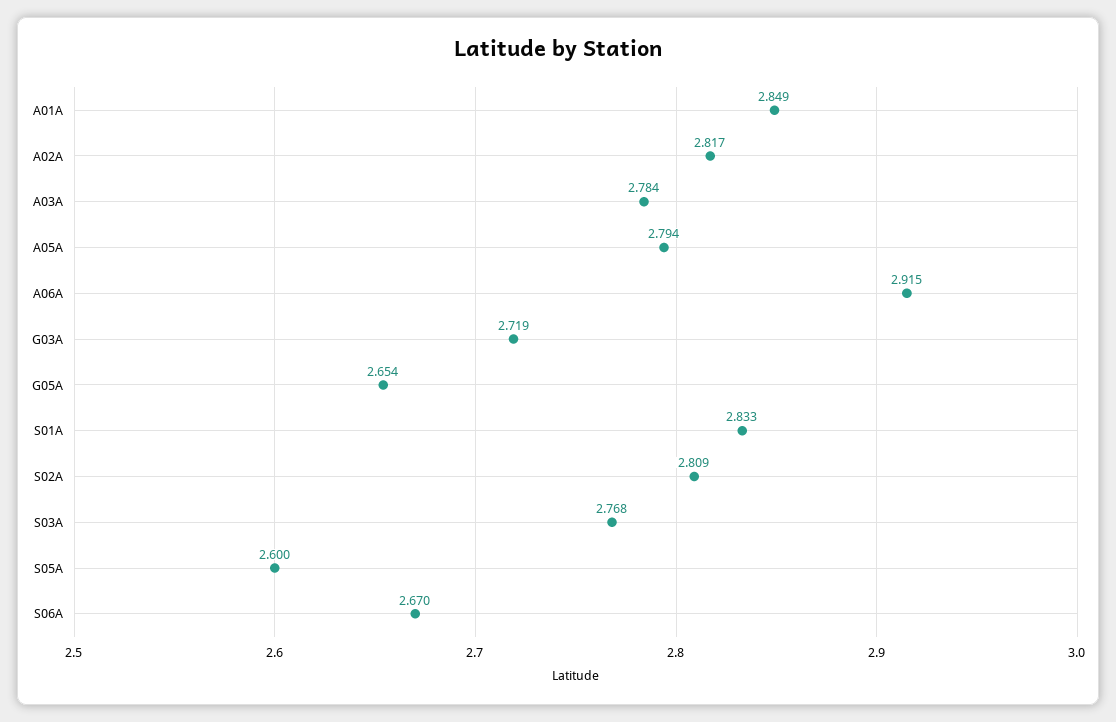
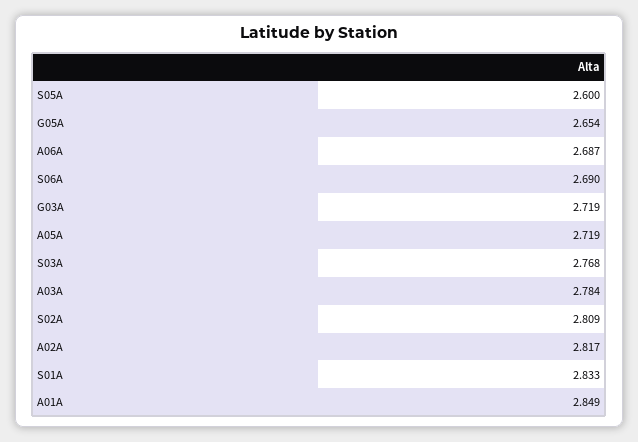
  {
    "A01A": 2.849,
    "A02A": 2.817,
    "A03A": 2.784,
-   "A05A": 2.794,
+   "A05A": 2.719,
-   "A06A": 2.915,
+   "A06A": 2.687,
    "G03A": 2.719,
    "G05A": 2.654,
    "S01A": 2.833,
    "S02A": 2.809,
    "S03A": 2.768,
    "S05A": 2.6,
-   "S06A": 2.67
+   "S06A": 2.69
  }

